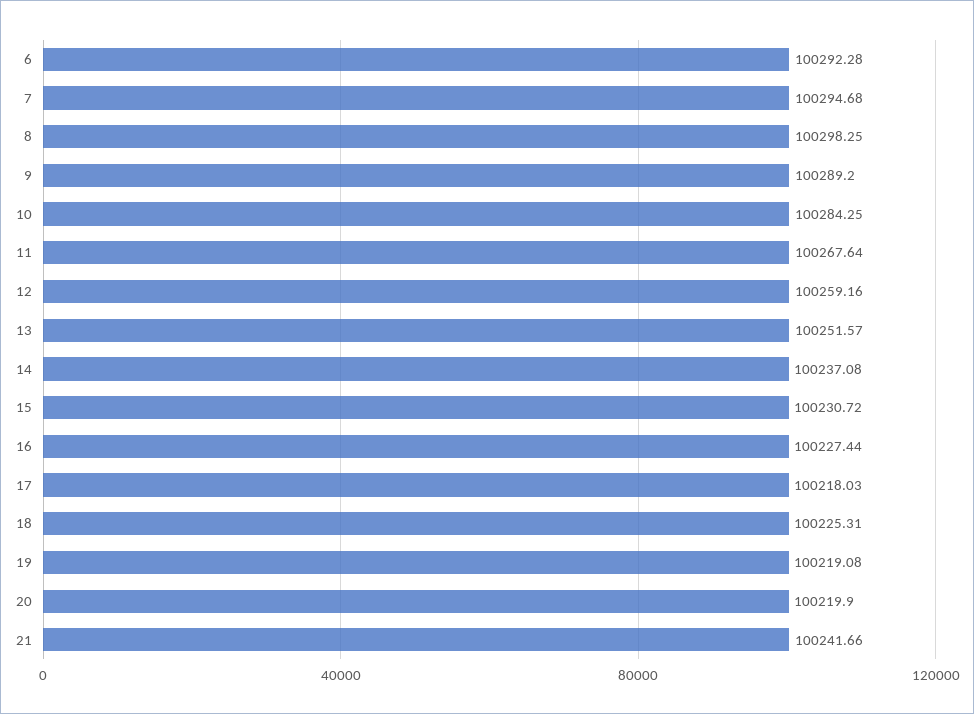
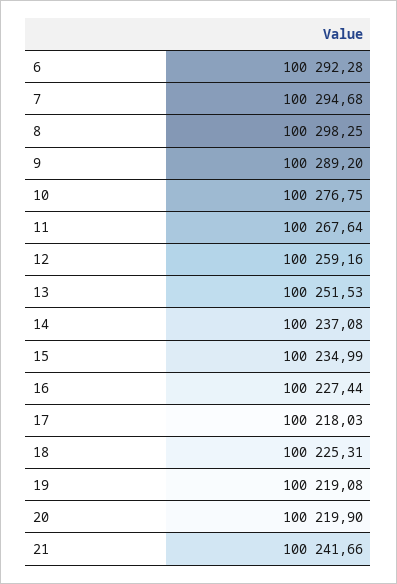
  {
    "6": 100292.28,
    "7": 100294.68,
    "8": 100298.25,
    "9": 100289.2,
-   "10": 100284.25,
+   "10": 100276.75,
    "11": 100267.64,
    "12": 100259.16,
-   "13": 100251.57,
+   "13": 100251.53,
    "14": 100237.08,
-   "15": 100230.72,
+   "15": 100234.99,
    "16": 100227.44,
    "17": 100218.03,
    "18": 100225.31,
    "19": 100219.08,
    "20": 100219.9,
    "21": 100241.66
  }

